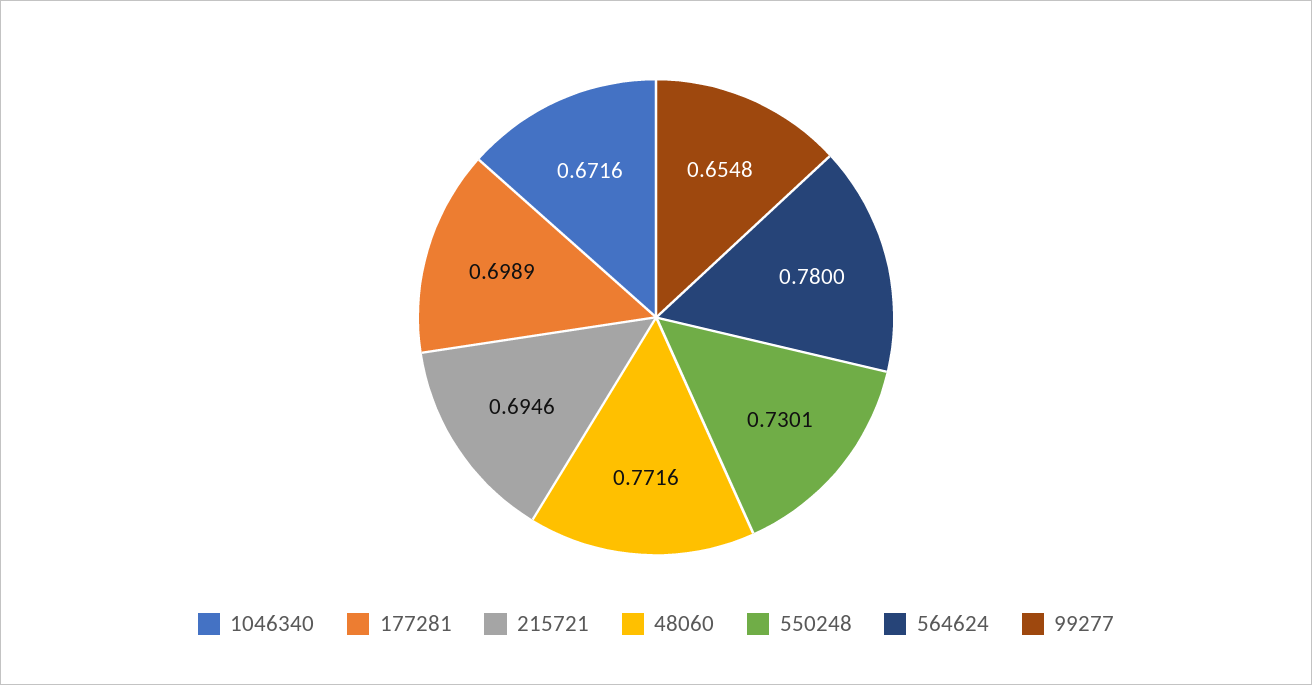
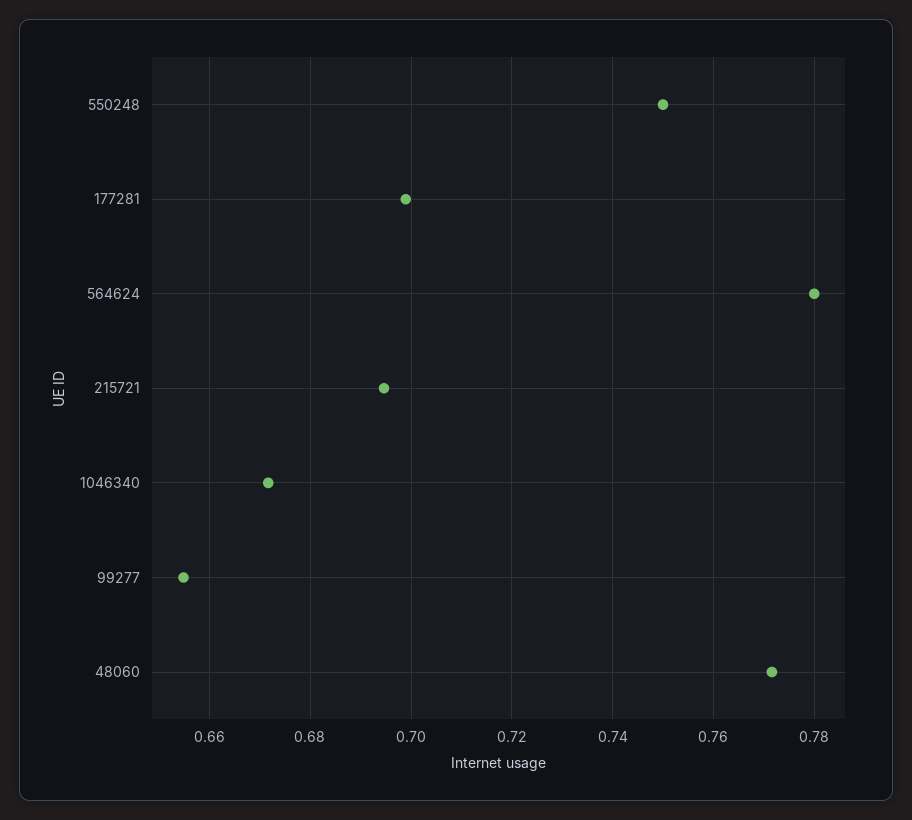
  {
    "1046340": 0.6716,
    "177281": 0.6989,
    "215721": 0.6946,
    "48060": 0.7716,
-   "550248": 0.7301,
+   "550248": 0.75,
    "564624": 0.78,
    "99277": 0.6548
  }

